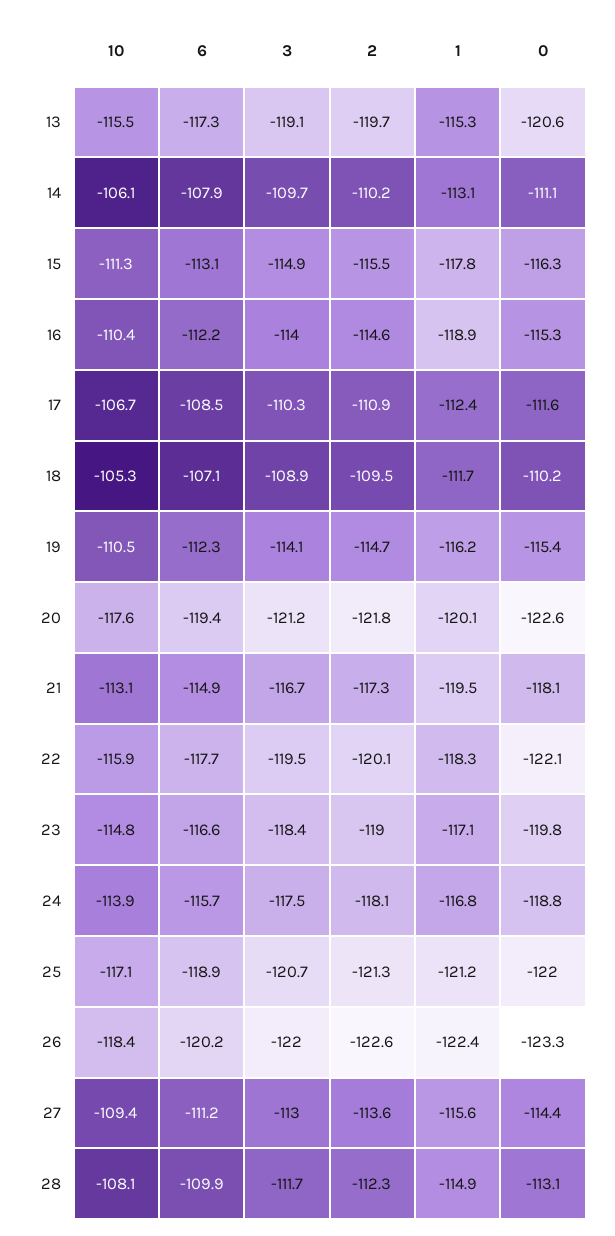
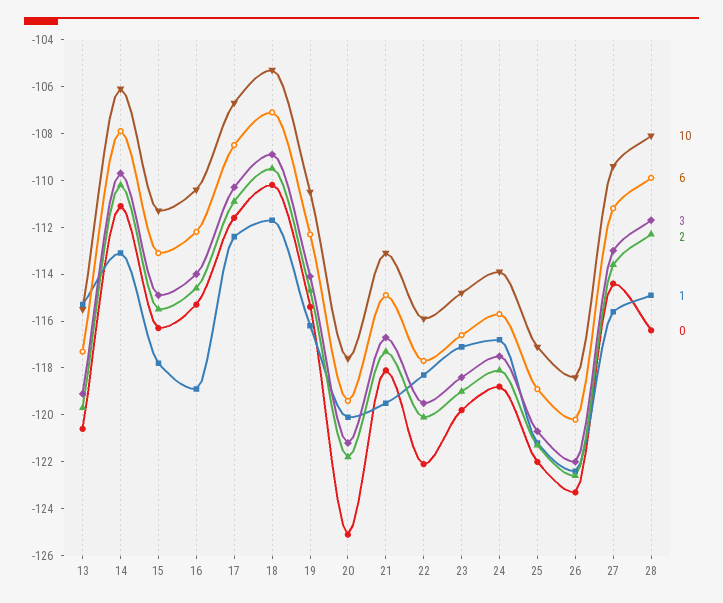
  {
    "10": {
      "13": -115.5,
      "14": -106.1,
      "15": -111.3,
      "16": -110.4,
      "17": -106.7,
      "18": -105.3,
      "19": -110.5,
      "20": -117.6,
      "21": -113.1,
      "22": -115.9,
      "23": -114.8,
      "24": -113.9,
      "25": -117.1,
      "26": -118.4,
      "27": -109.4,
      "28": -108.1
    },
    "6": {
      "13": -117.3,
      "14": -107.9,
      "15": -113.1,
      "16": -112.2,
      "17": -108.5,
      "18": -107.1,
      "19": -112.3,
      "20": -119.4,
      "21": -114.9,
      "22": -117.7,
      "23": -116.6,
      "24": -115.7,
      "25": -118.9,
      "26": -120.2,
      "27": -111.2,
      "28": -109.9
    },
    "3": {
      "13": -119.1,
      "14": -109.7,
      "15": -114.9,
      "16": -114,
      "17": -110.3,
      "18": -108.9,
      "19": -114.1,
      "20": -121.2,
      "21": -116.7,
      "22": -119.5,
      "23": -118.4,
      "24": -117.5,
      "25": -120.7,
      "26": -122,
      "27": -113,
      "28": -111.7
    },
    "2": {
      "13": -119.7,
      "14": -110.2,
      "15": -115.5,
      "16": -114.6,
      "17": -110.9,
      "18": -109.5,
      "19": -114.7,
      "20": -121.8,
      "21": -117.3,
      "22": -120.1,
      "23": -119,
      "24": -118.1,
      "25": -121.3,
      "26": -122.6,
      "27": -113.6,
      "28": -112.3
    },
    "1": {
      "13": -115.3,
      "14": -113.1,
      "15": -117.8,
      "16": -118.9,
      "17": -112.4,
      "18": -111.7,
      "19": -116.2,
      "20": -120.1,
      "21": -119.5,
      "22": -118.3,
      "23": -117.1,
      "24": -116.8,
      "25": -121.2,
      "26": -122.4,
      "27": -115.6,
      "28": -114.9
    },
    "0": {
      "13": -120.6,
      "14": -111.1,
      "15": -116.3,
      "16": -115.3,
      "17": -111.6,
      "18": -110.2,
      "19": -115.4,
-     "20": -122.6,
+     "20": -125,
      "21": -118.1,
      "22": -122.1,
      "23": -119.8,
      "24": -118.8,
      "25": -122,
      "26": -123.3,
      "27": -114.4,
-     "28": -113.1
+     "28": -116.5
    }
  }

